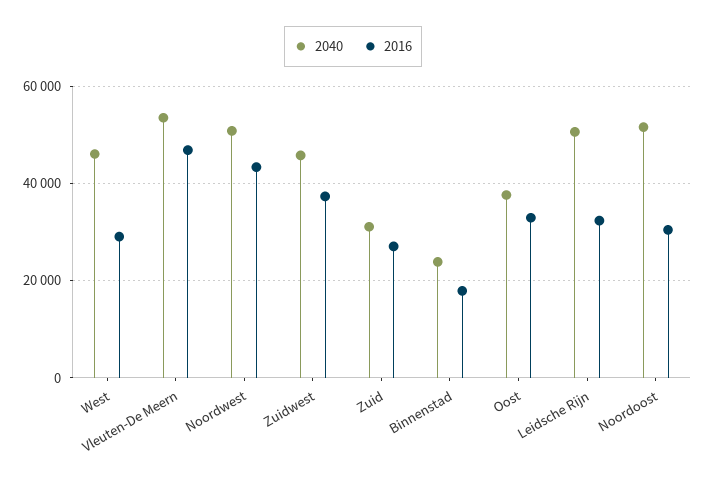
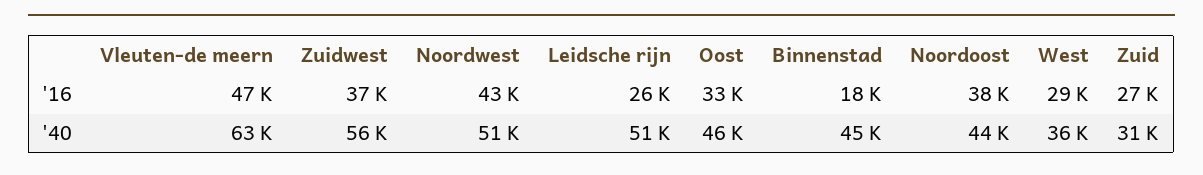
  {
    "2040": {
-     "West": 46000,
+     "West": 36000,
-     "Vleuten-De Meern": 54000,
+     "Vleuten-De Meern": 63000,
      "Noordwest": 51000,
-     "Zuidwest": 46000,
+     "Zuidwest": 56000,
      "Zuid": 31000,
-     "Binnenstad": 24000,
+     "Binnenstad": 45000,
-     "Oost": 38000,
+     "Oost": 46000,
      "Leidsche Rijn": 51000,
-     "Noordoost": 52000
+     "Noordoost": 44000
    },
    "2016": {
      "West": 29000,
      "Vleuten-De Meern": 47000,
      "Noordwest": 43000,
      "Zuidwest": 37000,
      "Zuid": 27000,
      "Binnenstad": 18000,
      "Oost": 33000,
-     "Leidsche Rijn": 32000,
+     "Leidsche Rijn": 26000,
-     "Noordoost": 30000
+     "Noordoost": 38000
    }
  }

